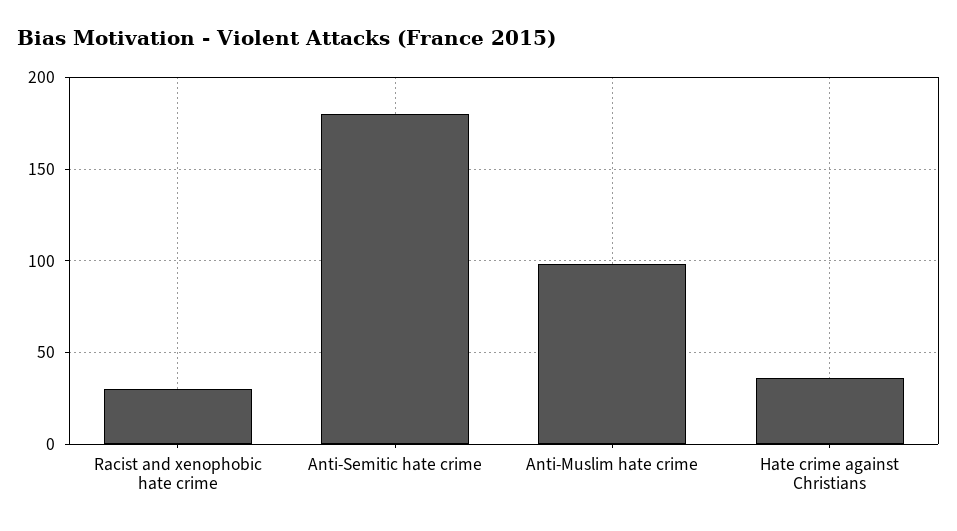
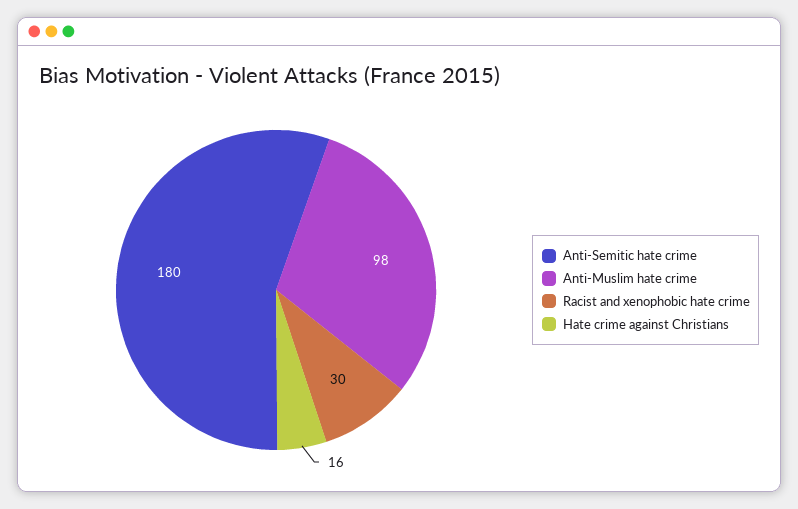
  {
    "Racist and xenophobic hate crime": 30,
    "Anti-Semitic hate crime": 180,
    "Anti-Muslim hate crime": 98,
-   "Hate crime against Christians": 35
+   "Hate crime against Christians": 16
  }

